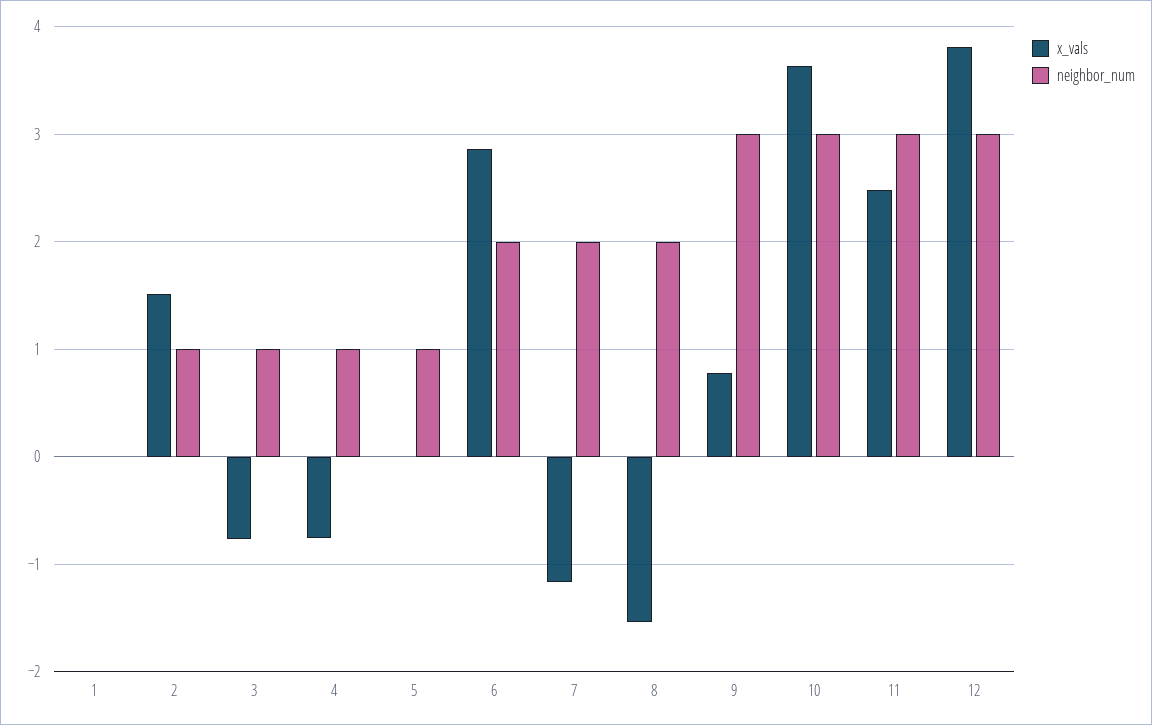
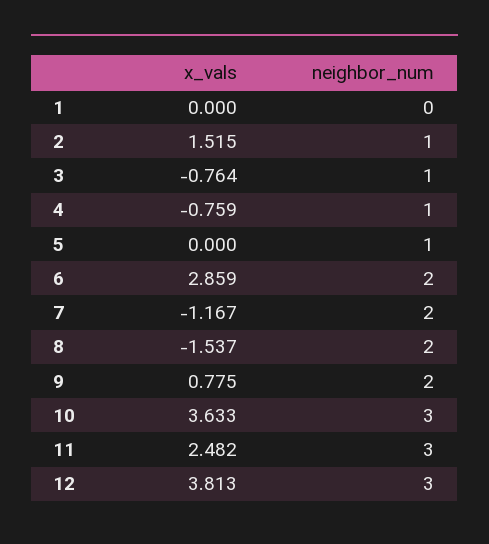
  {
    "x_vals": {
      "1": 0,
      "2": 1.515,
      "3": -0.764,
      "4": -0.759,
      "5": 0,
      "6": 2.859,
      "7": -1.167,
      "8": -1.537,
      "9": 0.775,
      "10": 3.633,
      "11": 2.482,
      "12": 3.813
    },
    "neighbor_num": {
      "1": 0,
      "2": 1,
      "3": 1,
      "4": 1,
      "5": 1,
      "6": 2,
      "7": 2,
      "8": 2,
-     "9": 3,
+     "9": 2,
      "10": 3,
      "11": 3,
      "12": 3
    }
  }

